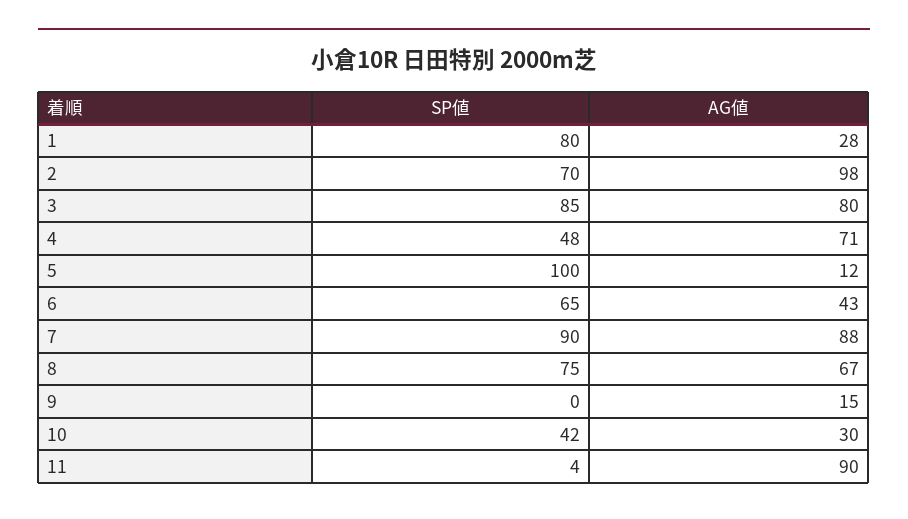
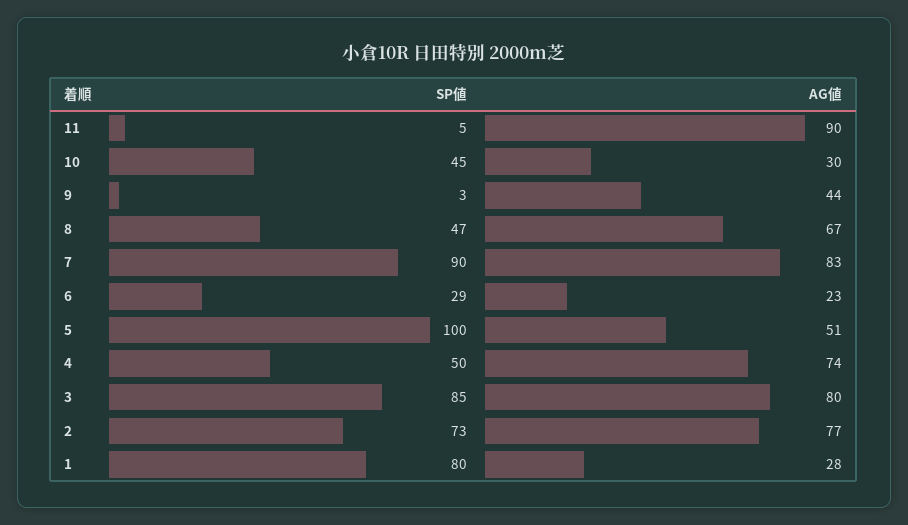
  {
    "SP値": {
      "1": 80,
-     "2": 70,
+     "2": 73,
      "3": 85,
-     "4": 48,
+     "4": 50,
      "5": 100,
-     "6": 65,
+     "6": 29,
      "7": 90,
-     "8": 75,
+     "8": 47,
-     "9": 0,
+     "9": 3,
-     "10": 42,
+     "10": 45,
-     "11": 4
+     "11": 5
    },
    "AG値": {
      "1": 28,
-     "2": 98,
+     "2": 77,
      "3": 80,
-     "4": 71,
+     "4": 74,
-     "5": 12,
+     "5": 51,
-     "6": 43,
+     "6": 23,
-     "7": 88,
+     "7": 83,
      "8": 67,
-     "9": 15,
+     "9": 44,
      "10": 30,
      "11": 90
    }
  }

